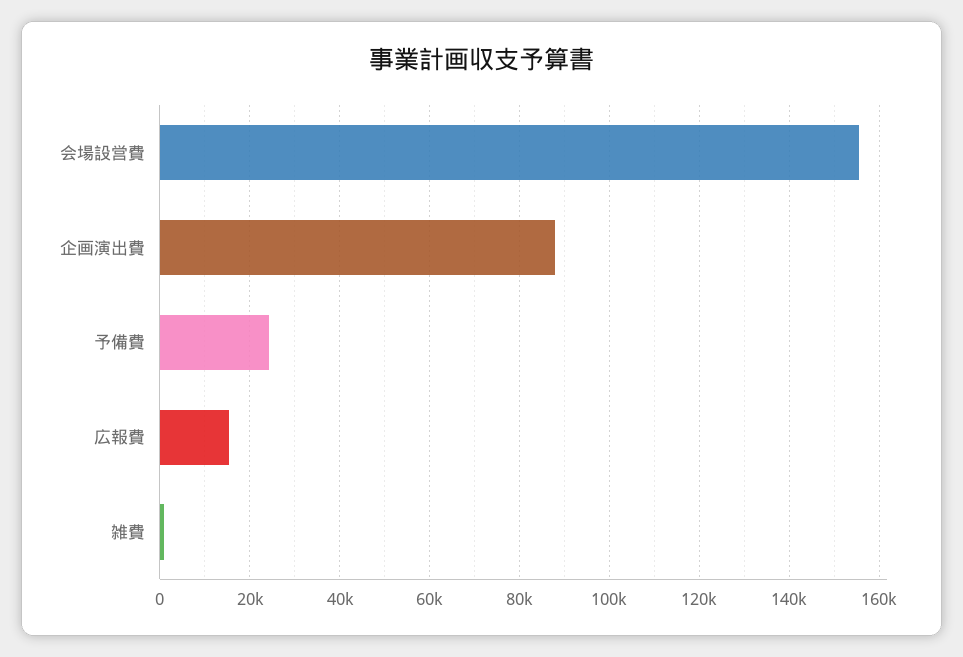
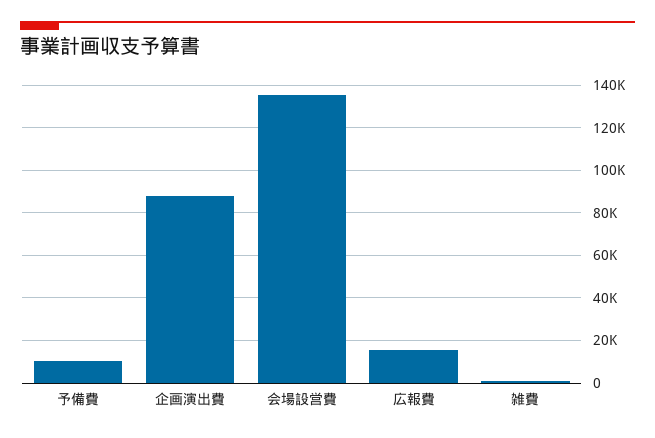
  {
-   "会場設営費": 156000,
+   "会場設営費": 135000,
    "企画演出費": 88000,
-   "予備費": 24000,
+   "予備費": 10000,
    "広報費": 16000,
    "雑費": 0
  }

